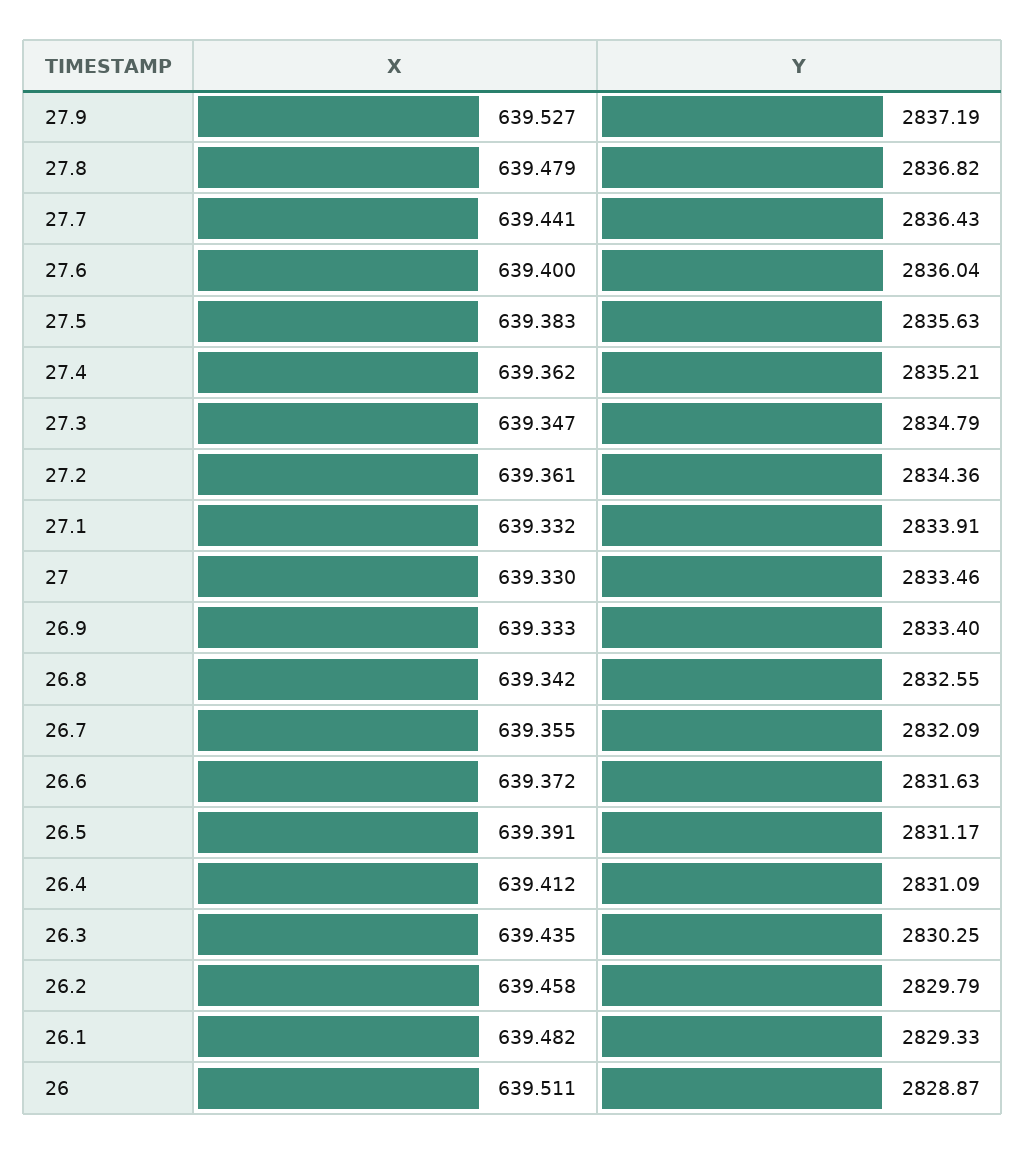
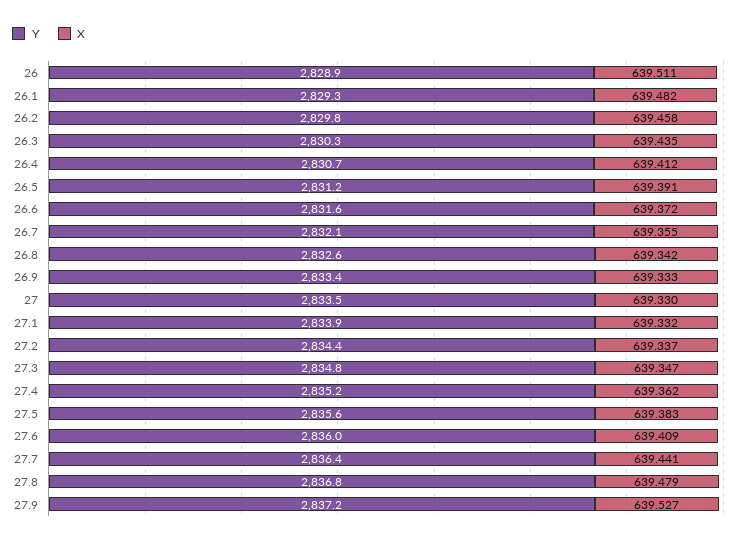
  {
    "X": {
      "27.9": 639.527,
      "27.8": 639.479,
      "27.7": 639.441,
-     "27.6": 639.4,
+     "27.6": 639.409,
      "27.5": 639.383,
      "27.4": 639.362,
      "27.3": 639.347,
-     "27.2": 639.361,
+     "27.2": 639.337,
      "27.1": 639.332,
      "27": 639.33,
      "26.9": 639.333,
      "26.8": 639.342,
      "26.7": 639.355,
      "26.6": 639.372,
      "26.5": 639.391,
      "26.4": 639.412,
      "26.3": 639.435,
      "26.2": 639.458,
      "26.1": 639.482,
      "26": 639.511
    },
    "Y": {
      "27.9": 2837.19,
      "27.8": 2836.82,
      "27.7": 2836.43,
      "27.6": 2836.04,
      "27.5": 2835.63,
      "27.4": 2835.21,
      "27.3": 2834.79,
      "27.2": 2834.36,
      "27.1": 2833.91,
      "27": 2833.46,
      "26.9": 2833.4,
      "26.8": 2832.55,
      "26.7": 2832.09,
      "26.6": 2831.63,
      "26.5": 2831.17,
-     "26.4": 2831.09,
+     "26.4": 2830.7,
      "26.3": 2830.25,
      "26.2": 2829.79,
      "26.1": 2829.33,
      "26": 2828.87
    }
  }

